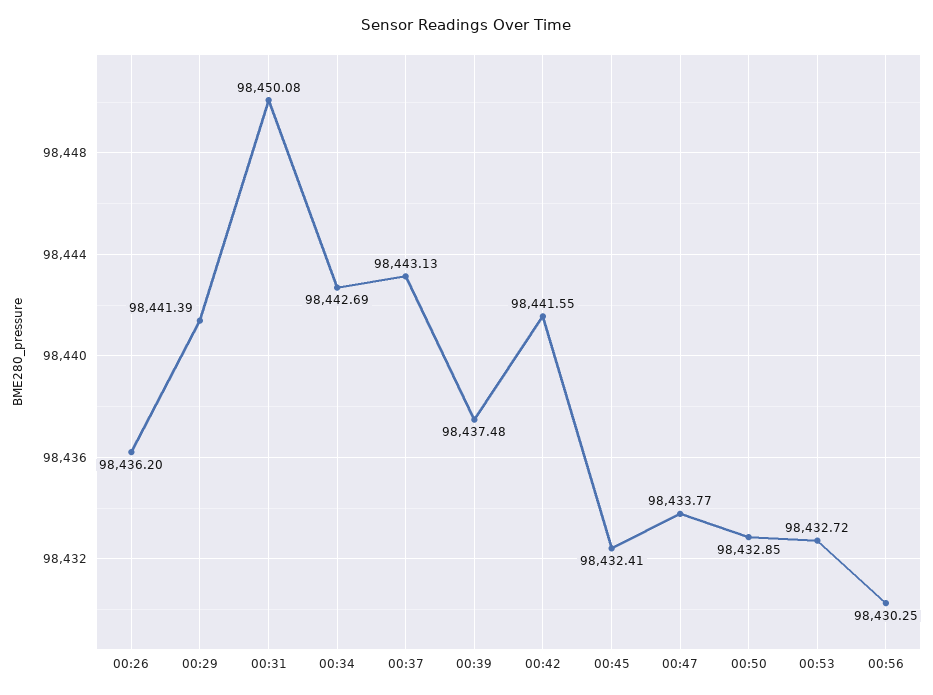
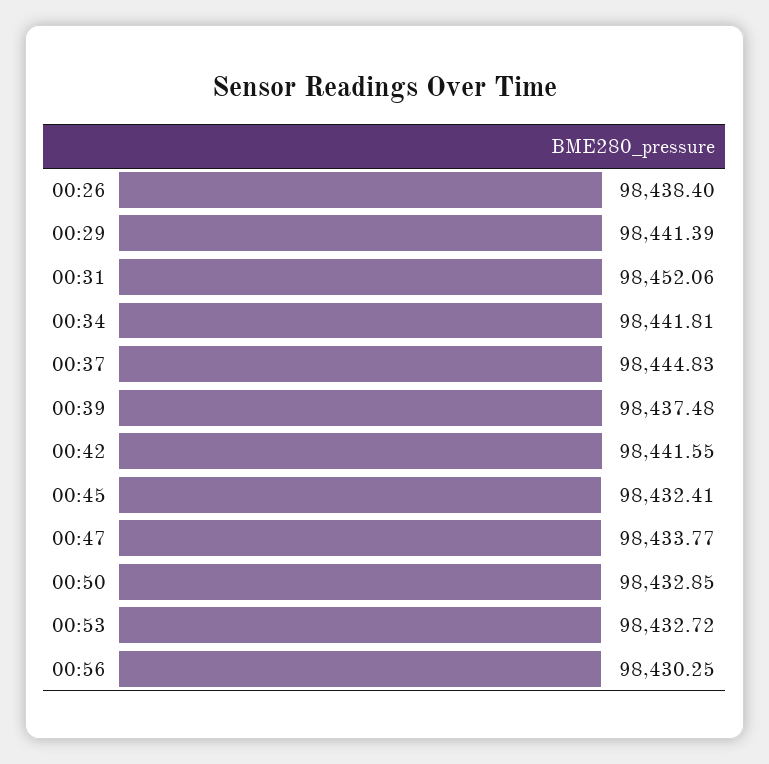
  {
-   "00:26": 98436.2,
+   "00:26": 98438.4,
    "00:29": 98441.39,
-   "00:31": 98450.08,
+   "00:31": 98452.06,
-   "00:34": 98442.69,
+   "00:34": 98441.81,
-   "00:37": 98443.13,
+   "00:37": 98444.83,
    "00:39": 98437.48,
    "00:42": 98441.55,
    "00:45": 98432.41,
    "00:47": 98433.77,
    "00:50": 98432.85,
    "00:53": 98432.72,
    "00:56": 98430.25
  }

